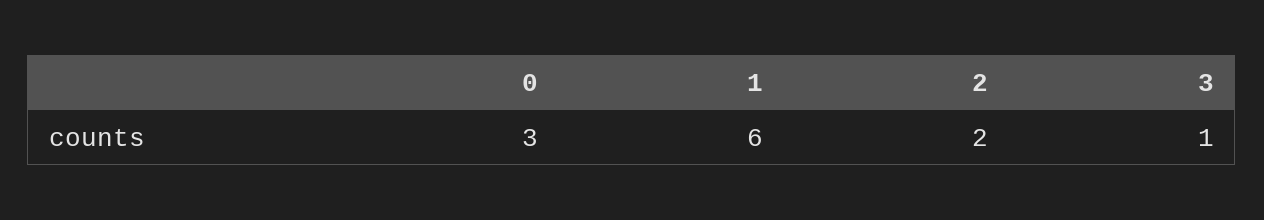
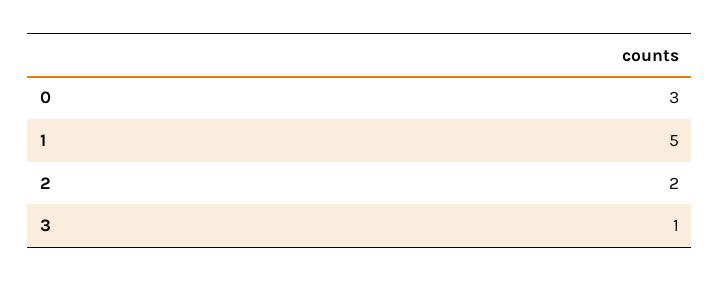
  {
    "0": 3,
-   "1": 6,
+   "1": 5,
    "2": 2,
    "3": 1
  }

